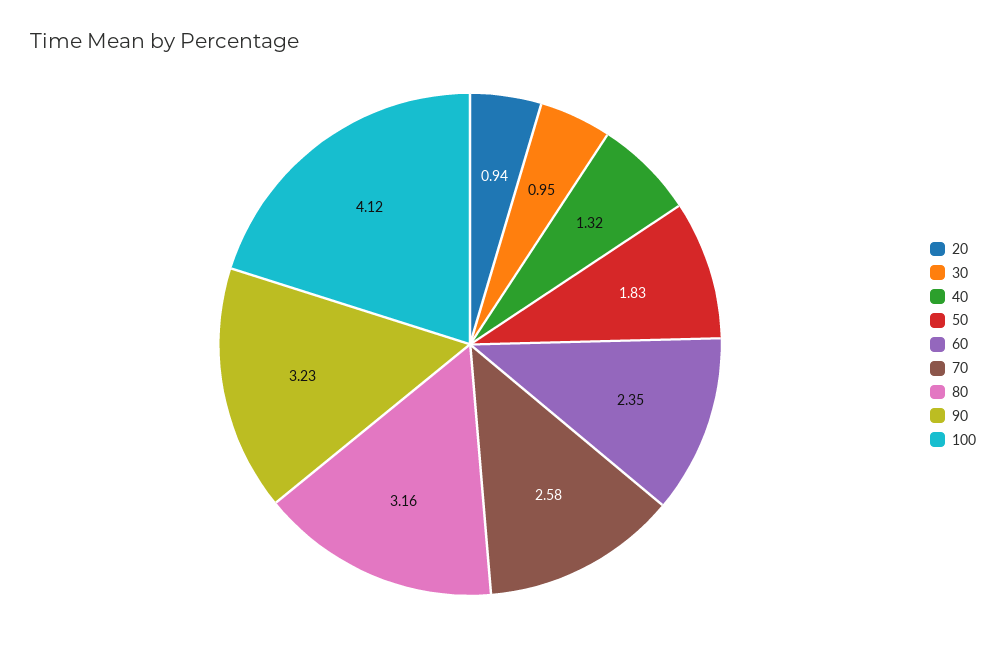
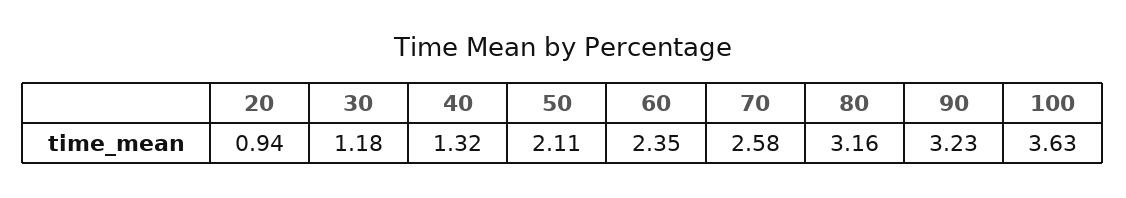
  {
    "20": 0.94,
-   "30": 0.95,
+   "30": 1.18,
    "40": 1.32,
-   "50": 1.83,
+   "50": 2.11,
    "60": 2.35,
    "70": 2.58,
    "80": 3.16,
    "90": 3.23,
-   "100": 4.12
+   "100": 3.63
  }

